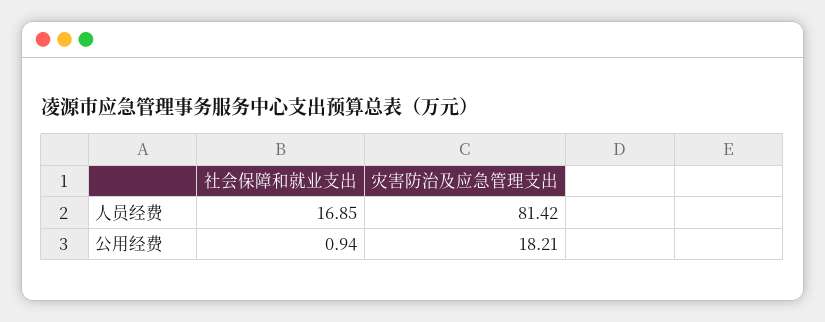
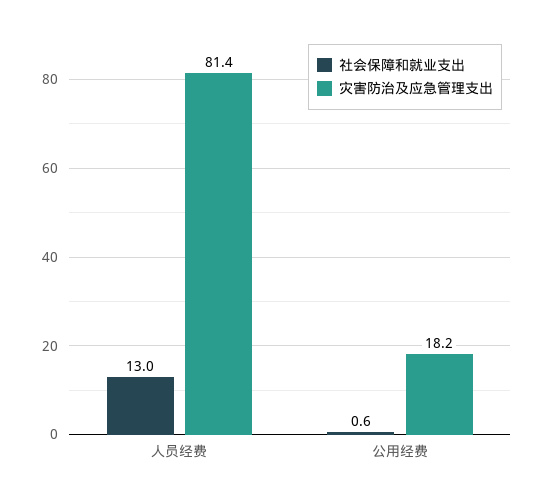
  {
    "社会保障和就业支出": {
-     "人员经费": 16.85,
+     "人员经费": 13,
-     "公用经费": 0.94
+     "公用经费": 0.6
    },
    "灾害防治及应急管理支出": {
      "人员经费": 81.42,
      "公用经费": 18.21
    }
  }

